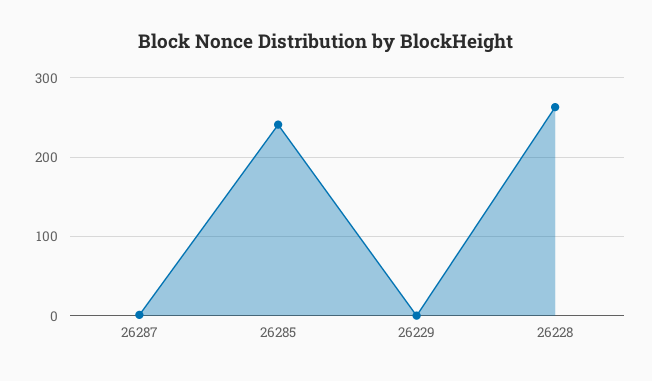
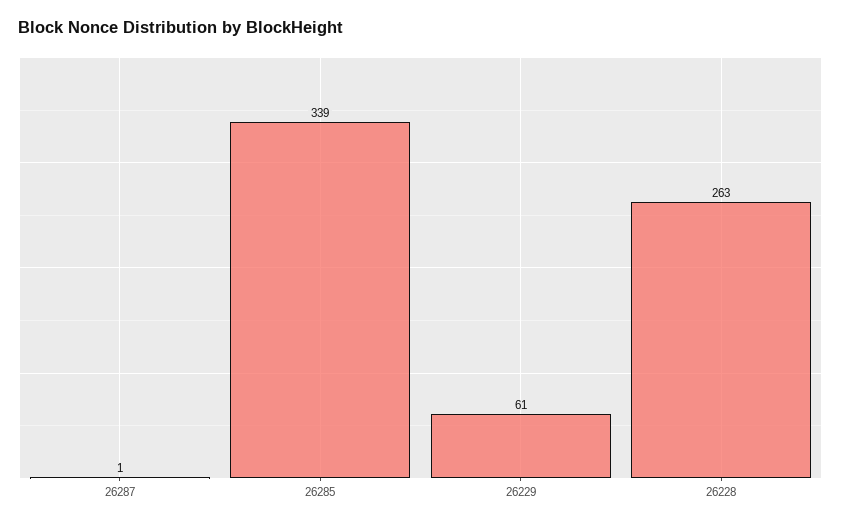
  {
    "26287": 1,
-   "26285": 240,
+   "26285": 339,
-   "26229": 0,
+   "26229": 61,
    "26228": 263
  }

